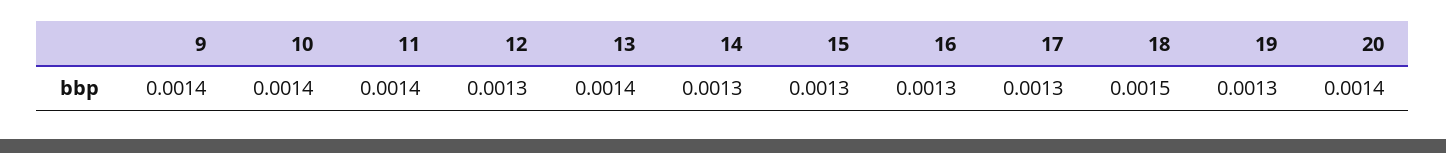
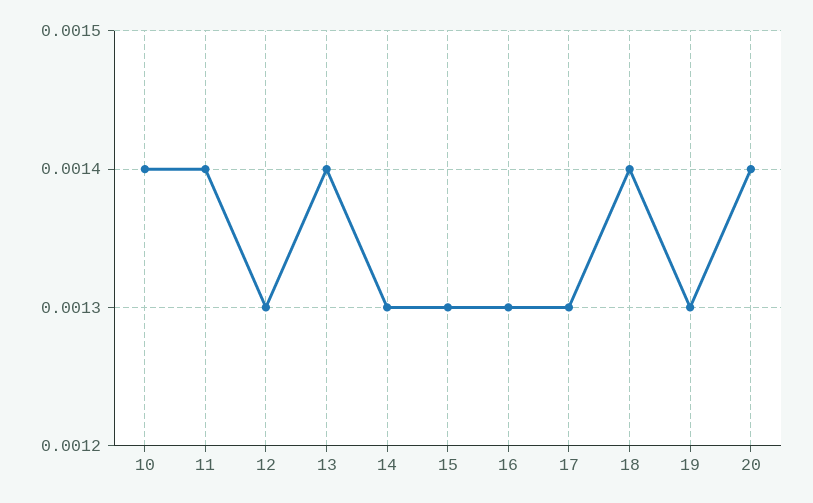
  {
-   "9": 0.0014,
    "10": 0.0014,
    "11": 0.0014,
    "12": 0.0013,
    "13": 0.0014,
    "14": 0.0013,
    "15": 0.0013,
    "16": 0.0013,
    "17": 0.0013,
-   "18": 0.0015,
+   "18": 0.0014,
    "19": 0.0013,
    "20": 0.0014
  }

